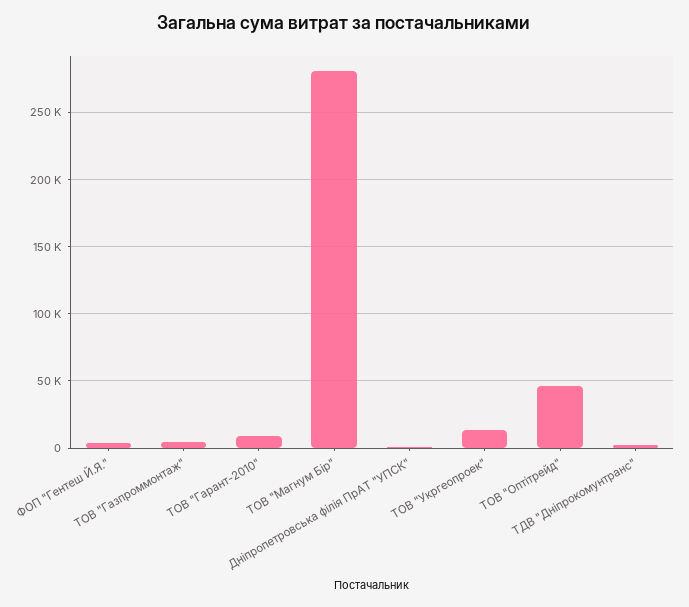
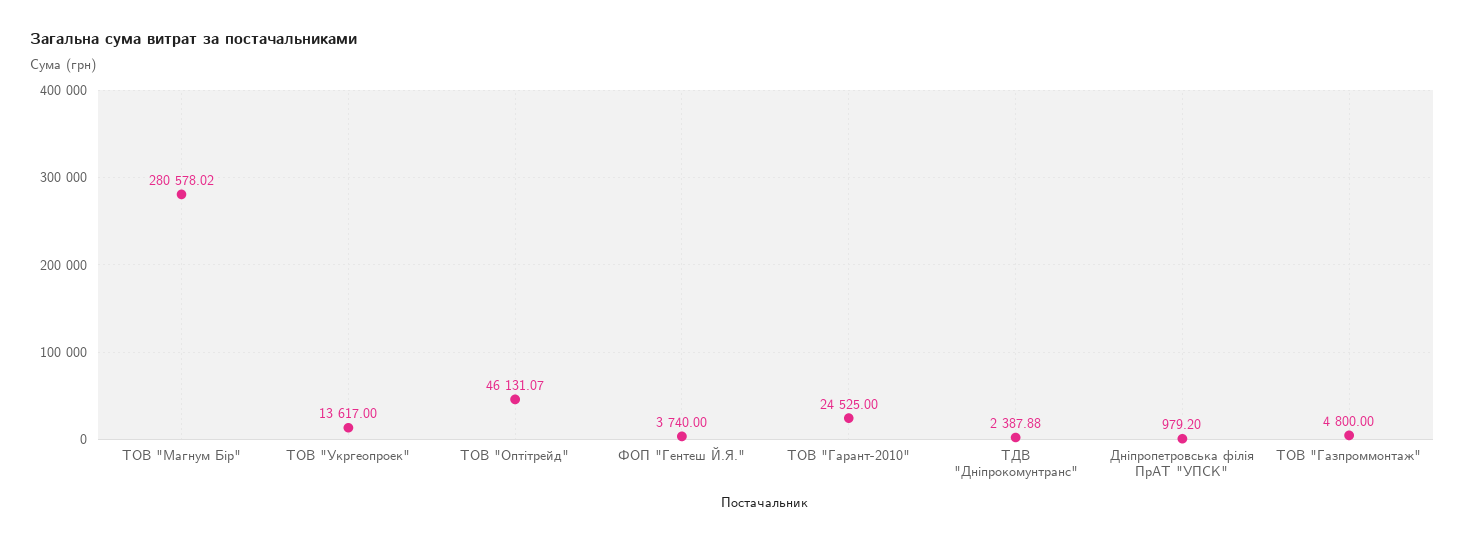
  {
    "ФОП \"Гентеш Й.Я.\"": 3740,
    "ТОВ \"Газпроммонтаж\"": 4800,
-   "ТОВ \"Гарант-2010\"": 10000,
+   "ТОВ \"Гарант-2010\"": 24525,
    "ТОВ \"Магнум Бір\"": 280578.02,
    "Дніпропетровська філія ПрАТ \"УПСК\"": 979.2,
    "ТОВ \"Укргеопроек\"": 13617,
    "ТОВ \"Оптітрейд\"": 46131.07,
    "ТДВ \"Дніпрокомунтранс\"": 2387.88
  }

